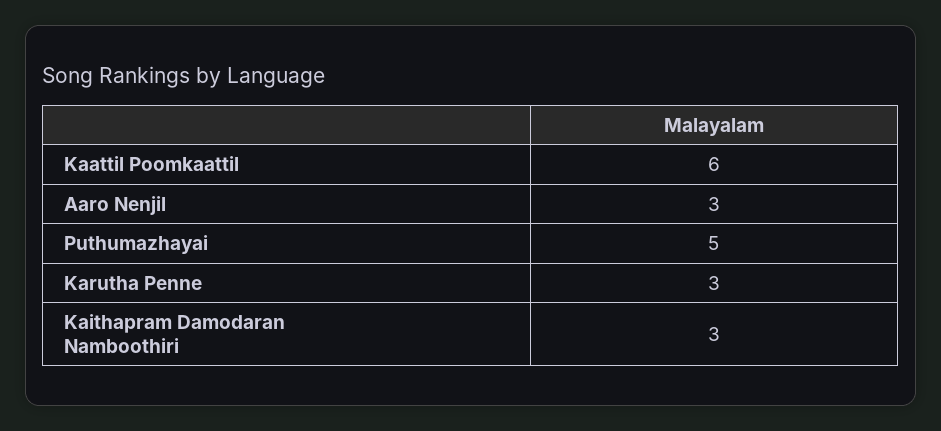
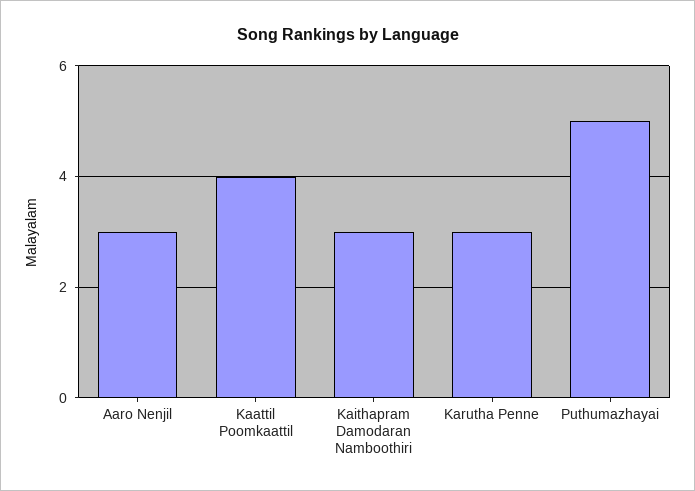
  {
-   "Kaattil Poomkaattil": 6,
+   "Kaattil Poomkaattil": 4,
    "Aaro Nenjil": 3,
    "Puthumazhayai": 5,
    "Karutha Penne": 3,
    "Kaithapram Damodaran Namboothiri": 3
  }

